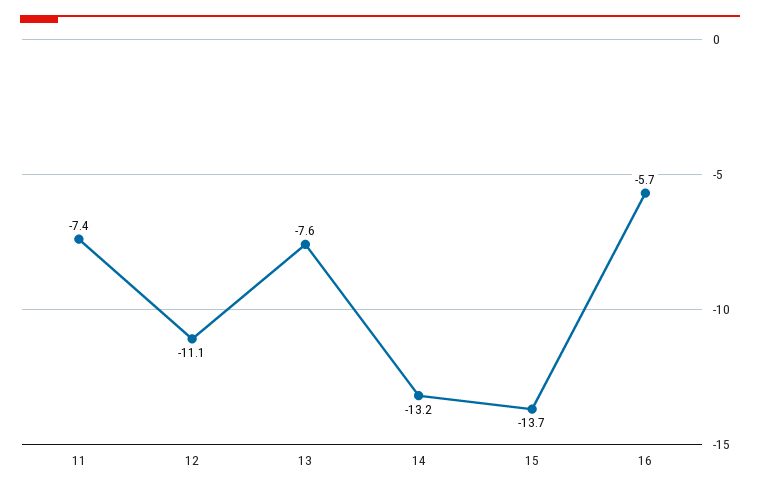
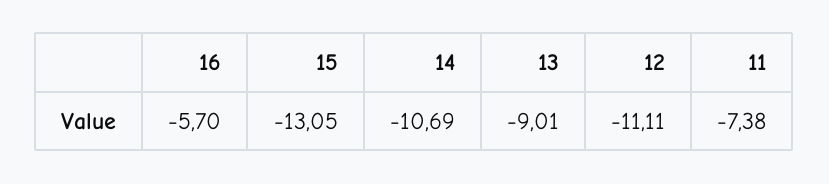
  {
    "11": -7.38,
    "12": -11.11,
-   "13": -7.6,
+   "13": -9.01,
-   "14": -13.2,
+   "14": -10.69,
-   "15": -13.7,
+   "15": -13.05,
    "16": -5.7
  }

